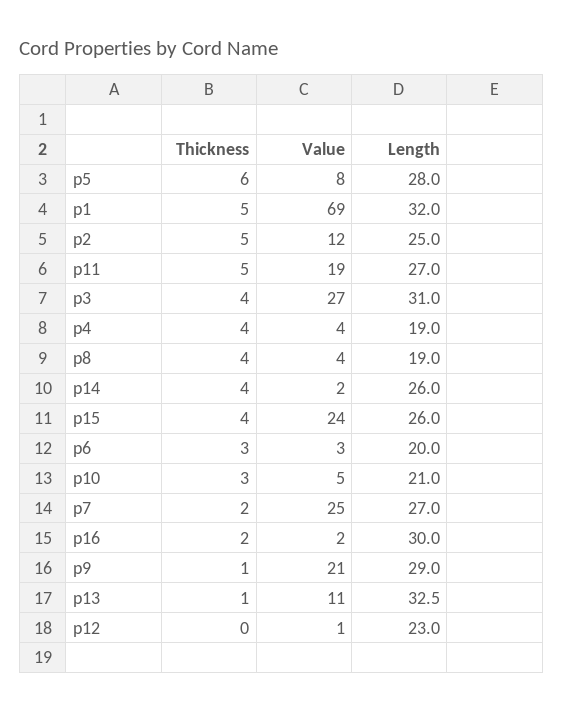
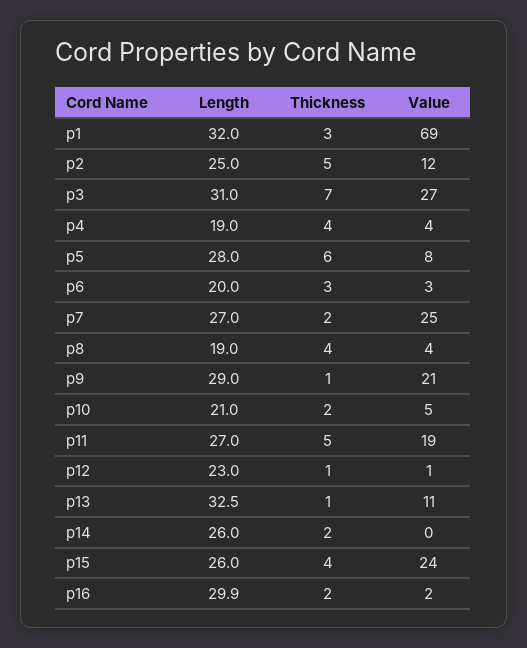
  {
    "Thickness": {
      "p5": 6,
-     "p1": 5,
+     "p1": 3,
      "p2": 5,
      "p11": 5,
-     "p3": 4,
+     "p3": 7,
      "p4": 4,
      "p8": 4,
-     "p14": 4,
+     "p14": 2,
      "p15": 4,
      "p6": 3,
-     "p10": 3,
+     "p10": 2,
      "p7": 2,
      "p16": 2,
      "p9": 1,
      "p13": 1,
-     "p12": 0
+     "p12": 1
    },
    "Value": {
      "p5": 8,
      "p1": 69,
      "p2": 12,
      "p11": 19,
      "p3": 27,
      "p4": 4,
      "p8": 4,
-     "p14": 2,
+     "p14": 0,
      "p15": 24,
      "p6": 3,
      "p10": 5,
      "p7": 25,
      "p16": 2,
      "p9": 21,
      "p13": 11,
      "p12": 1
    },
    "Length": {
      "p5": 28,
      "p1": 32,
      "p2": 25,
      "p11": 27,
      "p3": 31,
      "p4": 19,
      "p8": 19,
      "p14": 26,
      "p15": 26,
      "p6": 20,
      "p10": 21,
      "p7": 27,
-     "p16": 30,
+     "p16": 29.9,
      "p9": 29,
      "p13": 32.5,
      "p12": 23
    }
  }

